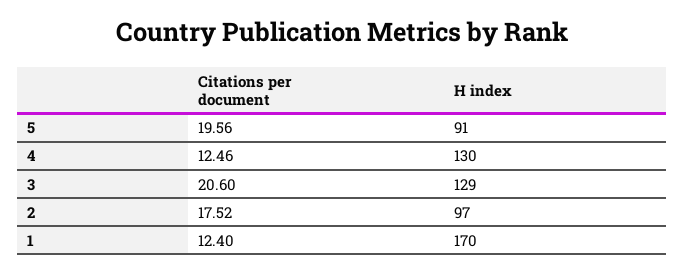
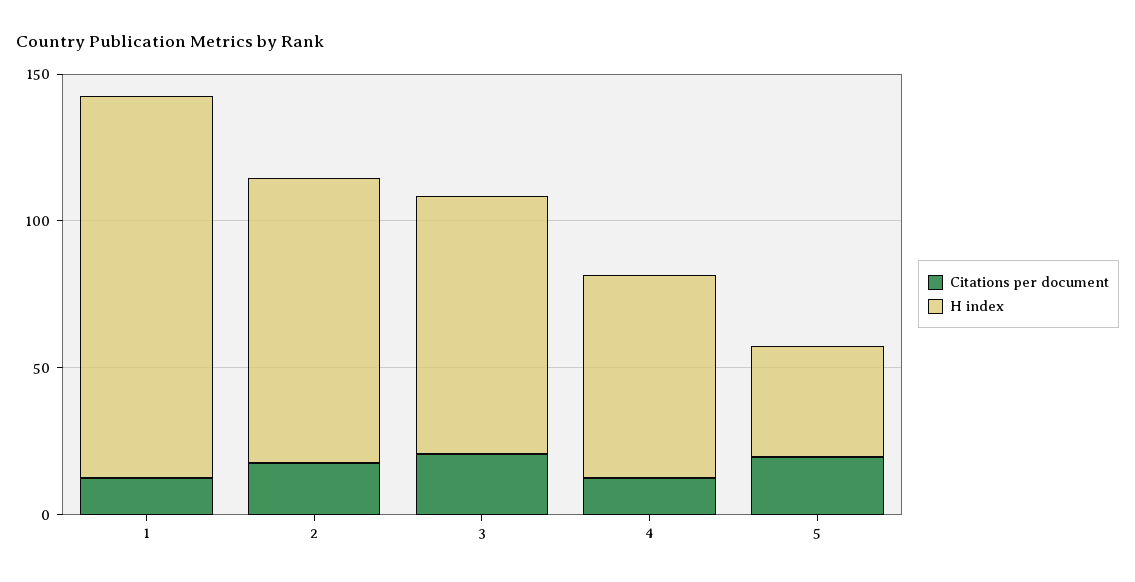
  {
    "Citations per document": {
      "5": 19.56,
      "4": 12.46,
      "3": 20.6,
      "2": 17.52,
      "1": 12.4
    },
    "H index": {
-     "5": 91,
+     "5": 40,
-     "4": 130,
+     "4": 70,
-     "3": 129,
+     "3": 90,
      "2": 97,
-     "1": 170
+     "1": 130
    }
  }

